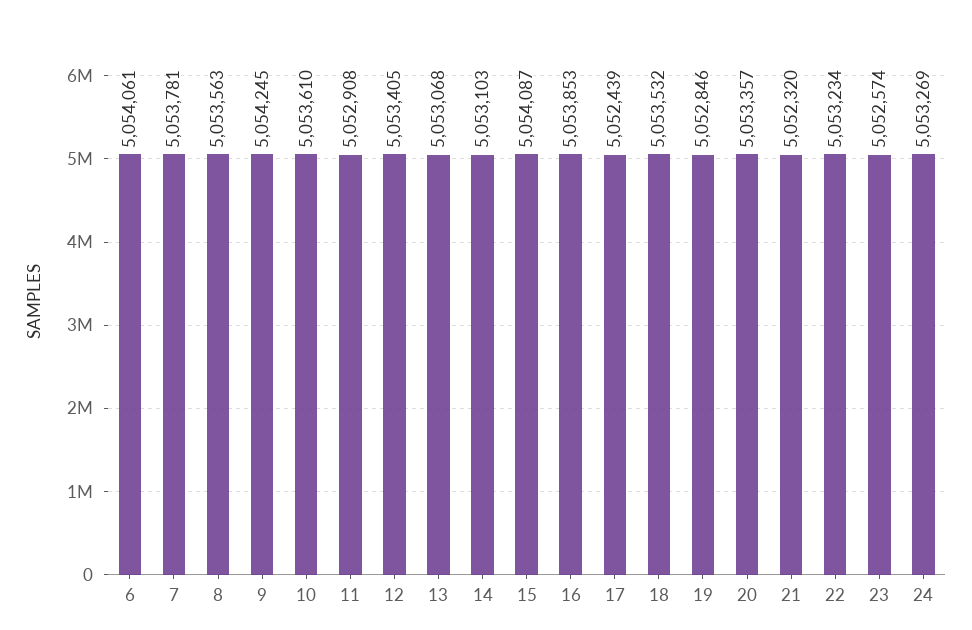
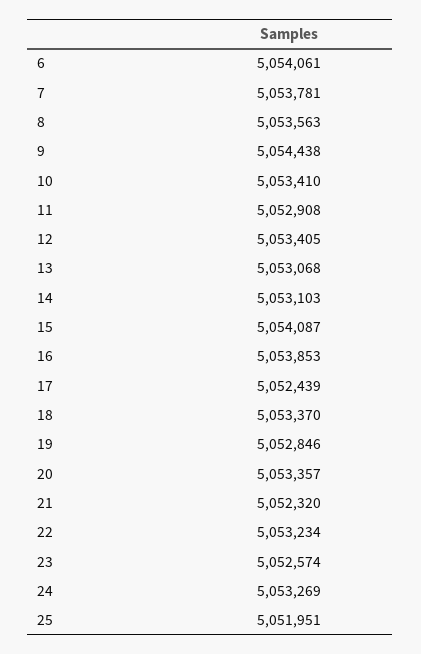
  {
    "6": 5054061,
    "7": 5053781,
    "8": 5053563,
-   "9": 5054245,
+   "9": 5054438,
-   "10": 5053610,
+   "10": 5053410,
    "11": 5052908,
    "12": 5053405,
    "13": 5053068,
    "14": 5053103,
    "15": 5054087,
    "16": 5053853,
    "17": 5052439,
-   "18": 5053532,
+   "18": 5053370,
    "19": 5052846,
    "20": 5053357,
    "21": 5052320,
    "22": 5053234,
    "23": 5052574,
-   "24": 5053269
+   "24": 5053269,
+   "25": 5051951
  }

